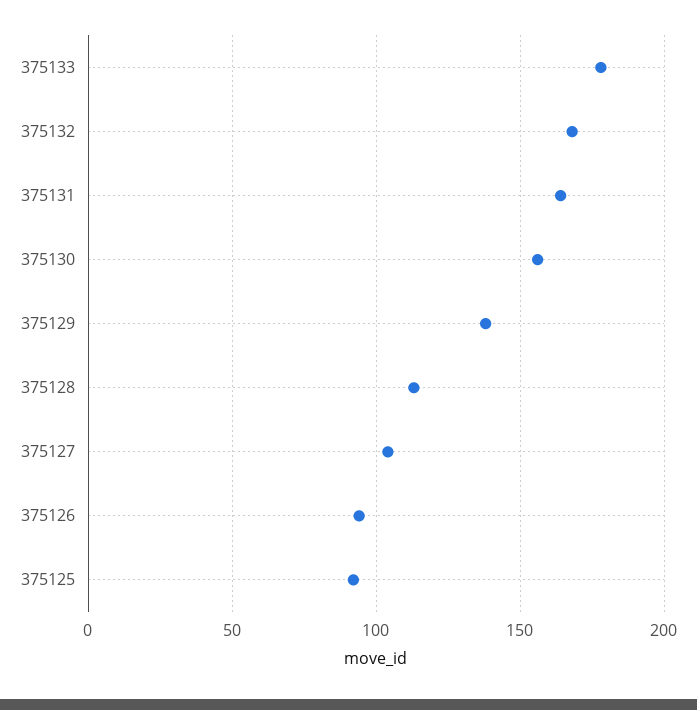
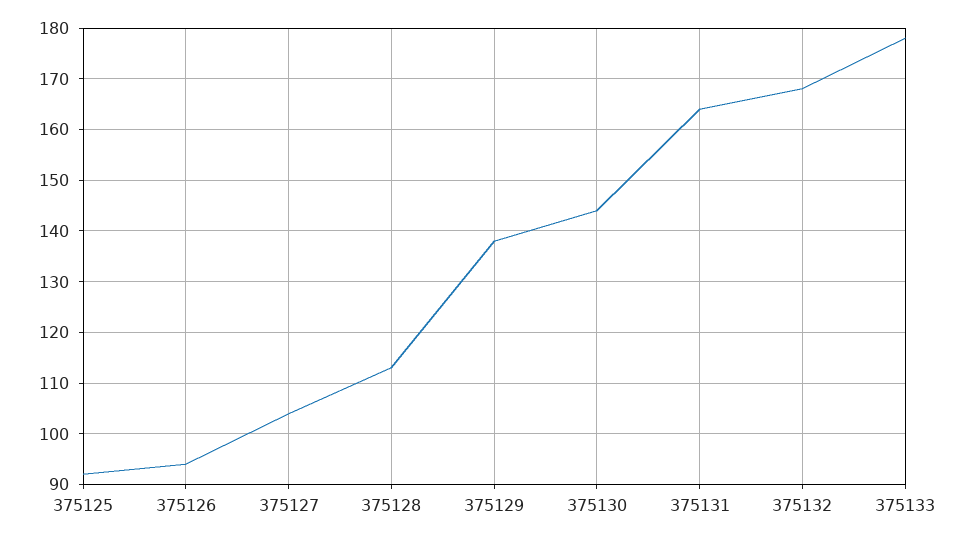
  {
    "375133": 180,
    "375132": 170,
    "375131": 165,
-   "375130": 155,
+   "375130": 145,
    "375129": 140,
    "375128": 115,
    "375127": 105,
    "375126": 95,
    "375125": 90
  }

